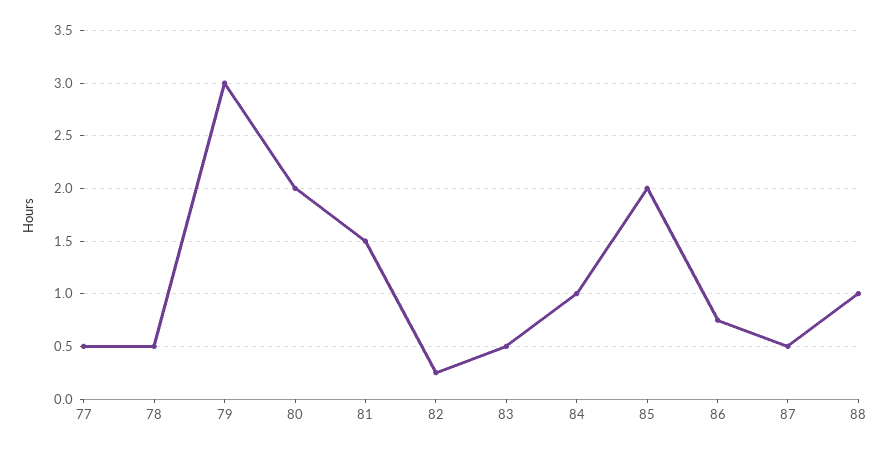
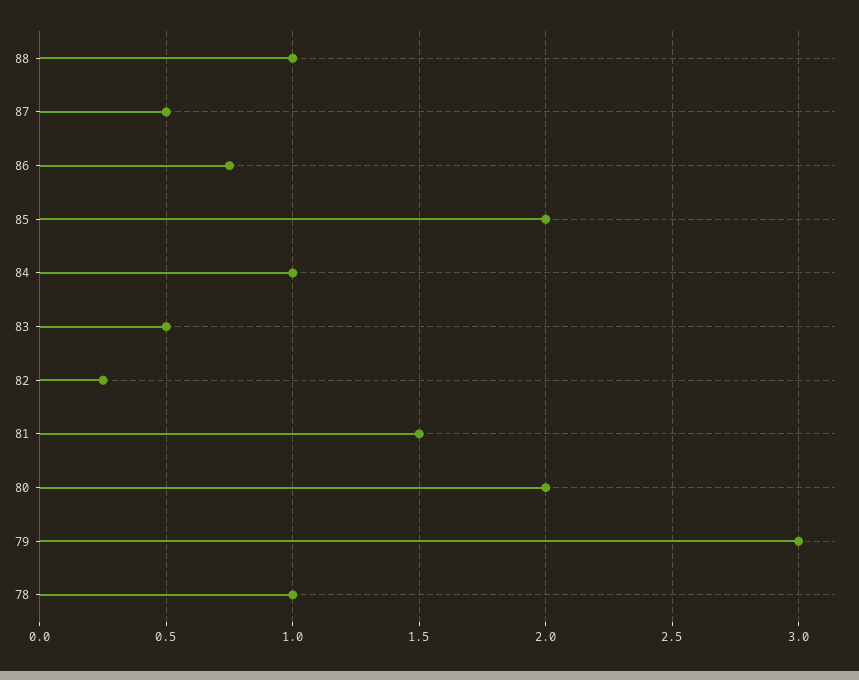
  {
-   "77": 0.5,
-   "78": 0.5,
+   "78": 1,
    "79": 3,
    "80": 2,
    "81": 1.5,
    "82": 0.25,
    "83": 0.5,
    "84": 1,
    "85": 2,
    "86": 0.75,
    "87": 0.5,
    "88": 1
  }

